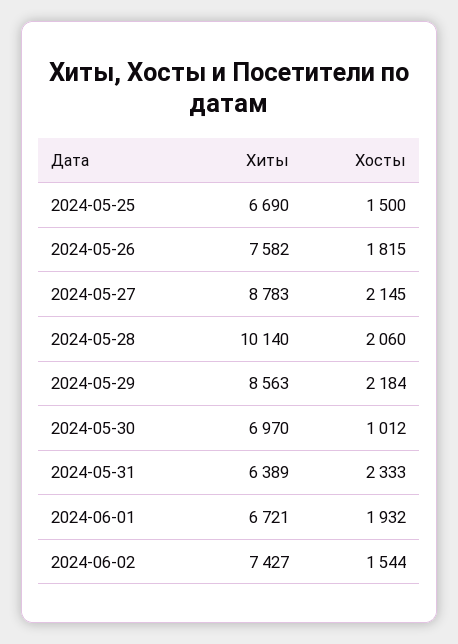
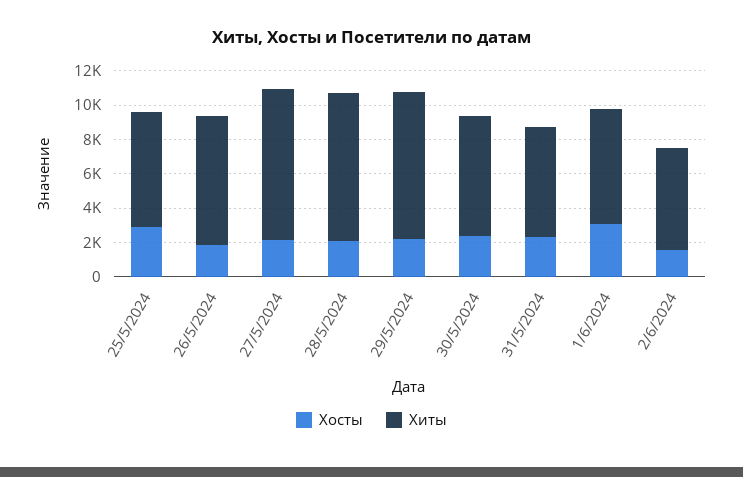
  {
    "Хиты": {
      "2024-05-25": 6690,
      "2024-05-26": 7582,
      "2024-05-27": 8783,
-     "2024-05-28": 10140,
+     "2024-05-28": 8500,
      "2024-05-29": 8563,
      "2024-05-30": 6970,
      "2024-05-31": 6389,
      "2024-06-01": 6721,
-     "2024-06-02": 7427
+     "2024-06-02": 6000
    },
    "Хосты": {
-     "2024-05-25": 1500,
+     "2024-05-25": 3000,
      "2024-05-26": 1815,
      "2024-05-27": 2145,
      "2024-05-28": 2060,
      "2024-05-29": 2184,
-     "2024-05-30": 1012,
+     "2024-05-30": 2500,
      "2024-05-31": 2333,
-     "2024-06-01": 1932,
+     "2024-06-01": 3000,
      "2024-06-02": 1544
    }
  }

